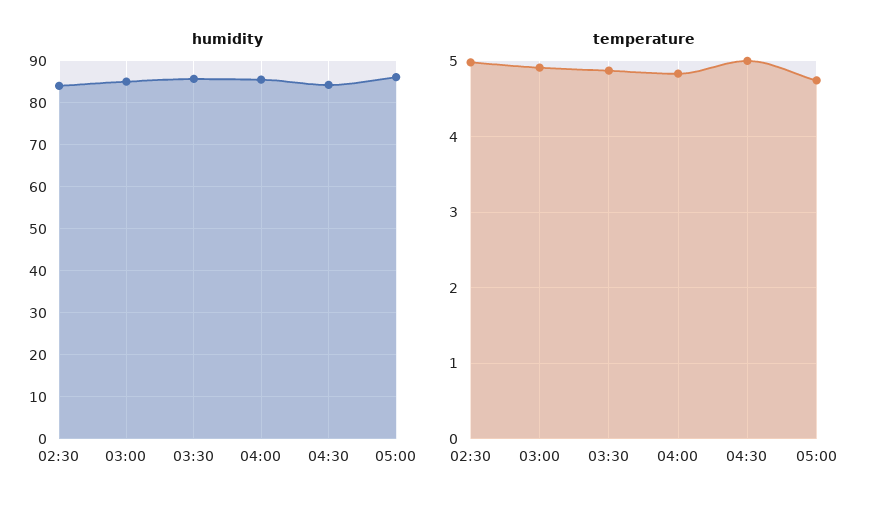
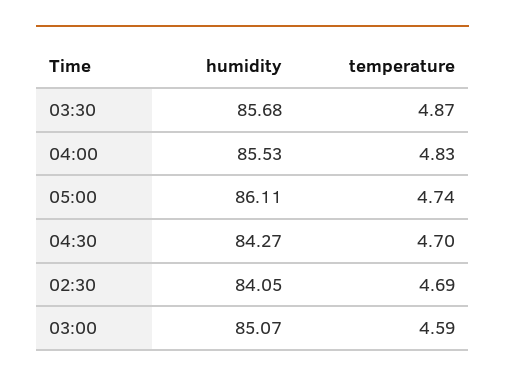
  {
    "humidity": {
      "02:30": 84.05,
      "03:00": 85.07,
      "03:30": 85.68,
      "04:00": 85.53,
      "04:30": 84.27,
      "05:00": 86.11
    },
    "temperature": {
-     "02:30": 5,
+     "02:30": 4.69,
-     "03:00": 4.9,
+     "03:00": 4.59,
      "03:30": 4.87,
      "04:00": 4.83,
-     "04:30": 5,
+     "04:30": 4.7,
      "05:00": 4.74
    }
  }

